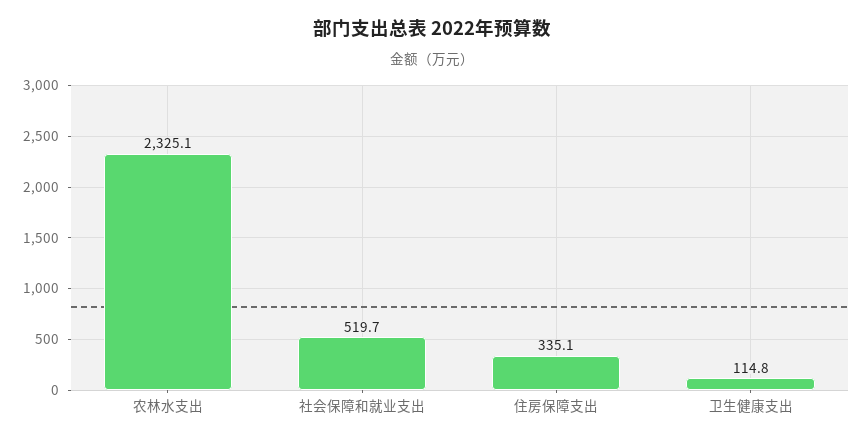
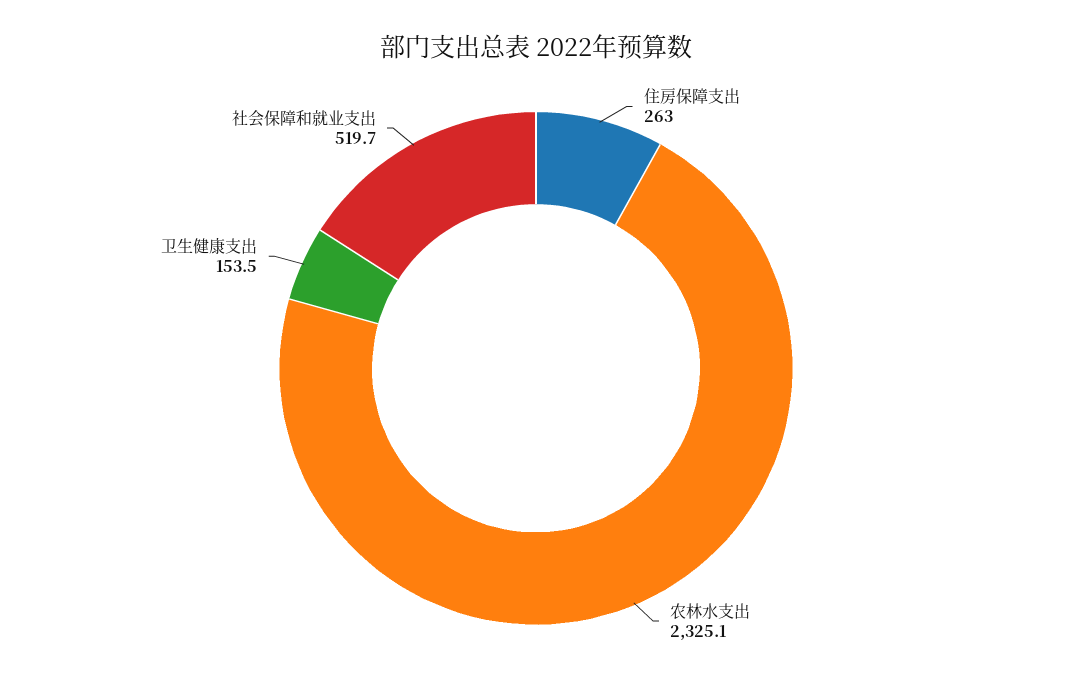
  {
    "农林水支出": 2325.1,
    "社会保障和就业支出": 519.7,
-   "住房保障支出": 335.1,
+   "住房保障支出": 263,
-   "卫生健康支出": 114.8
+   "卫生健康支出": 153.5
  }

